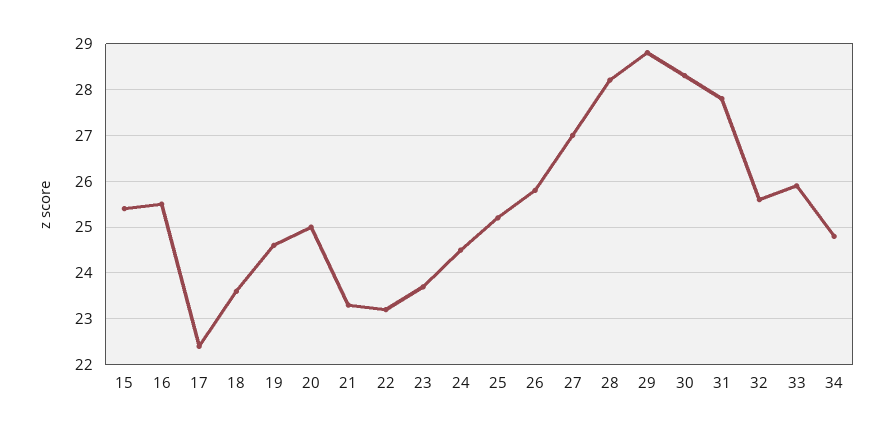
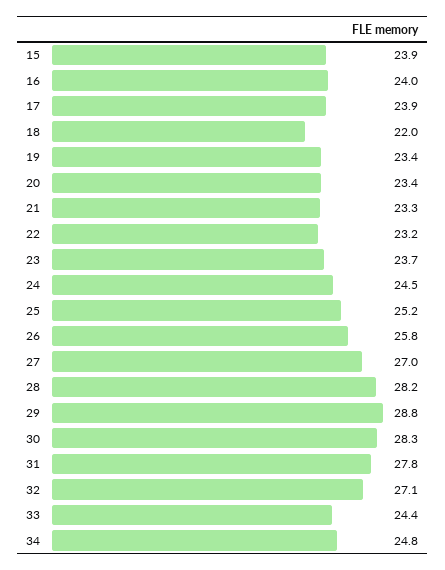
  {
-   "15": 25.5,
+   "15": 23.9,
-   "16": 25.5,
+   "16": 24,
-   "17": 22.5,
+   "17": 23.9,
-   "18": 23.5,
+   "18": 22,
-   "19": 24.5,
+   "19": 23.4,
-   "20": 25,
+   "20": 23.4,
    "21": 23.3,
    "22": 23.2,
    "23": 23.7,
    "24": 24.5,
    "25": 25.2,
    "26": 25.8,
    "27": 27,
    "28": 28.2,
    "29": 28.8,
    "30": 28.3,
    "31": 27.8,
-   "32": 25.5,
+   "32": 27.1,
-   "33": 26,
+   "33": 24.4,
    "34": 24.8
  }

